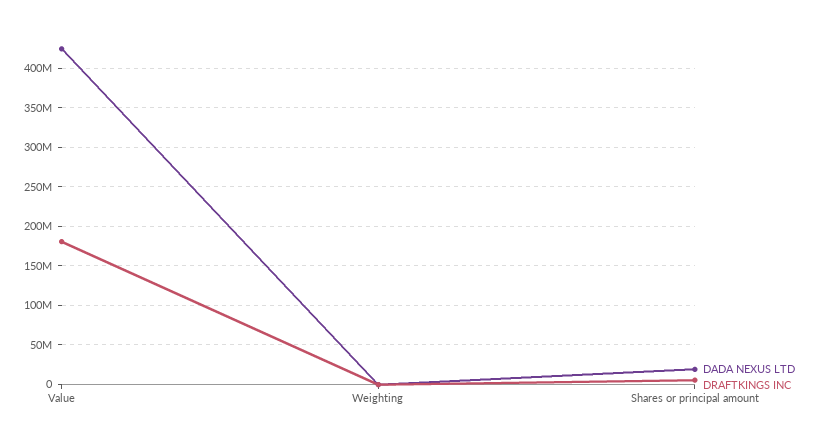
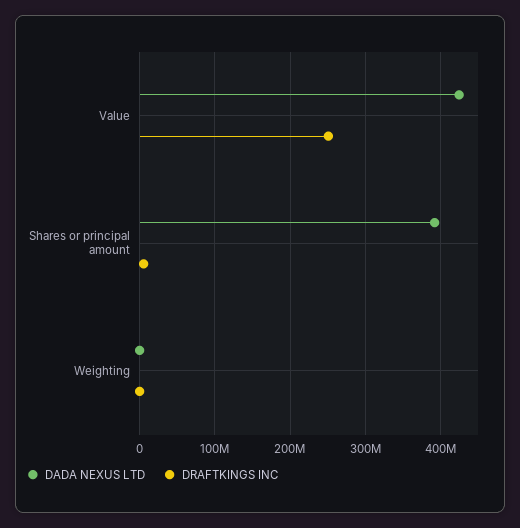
  {
    "DADA NEXUS LTD": {
      "Value": 420000000,
      "Weighting": 0,
-     "Shares or principal amount": 20000000
+     "Shares or principal amount": 390000000
    },
    "DRAFTKINGS INC": {
-     "Value": 180000000,
+     "Value": 250000000,
      "Weighting": 0,
      "Shares or principal amount": 10000000
    }
  }

